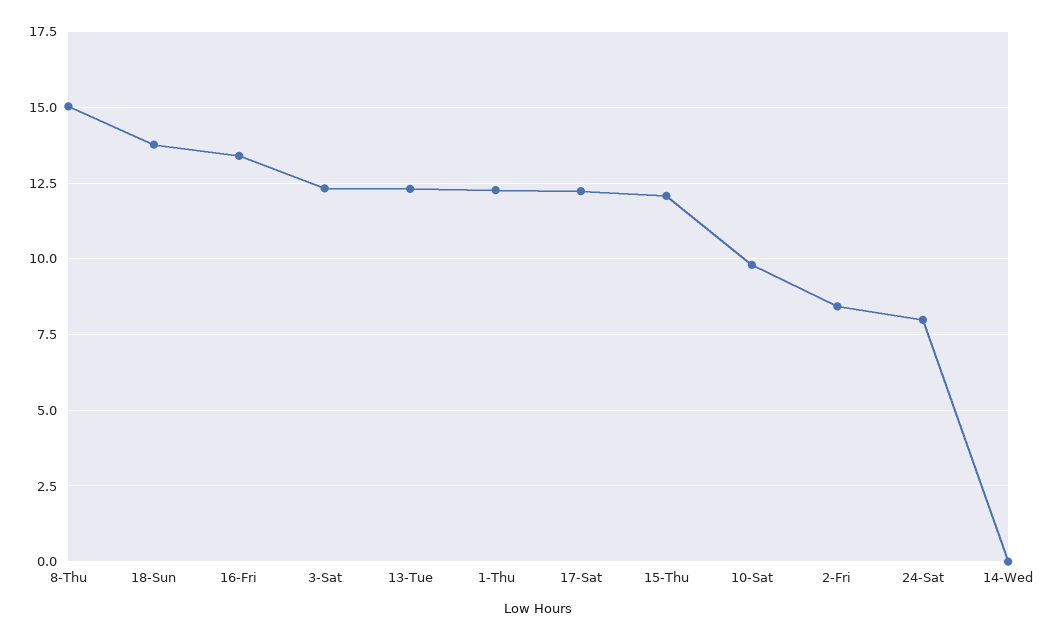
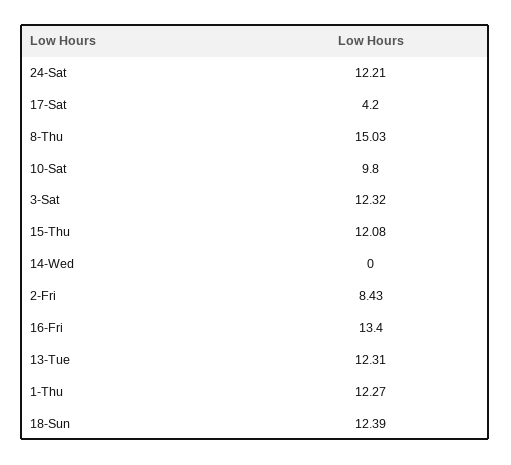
  {
    "8-Thu": 15.03,
-   "18-Sun": 13.75,
+   "18-Sun": 12.39,
    "16-Fri": 13.4,
    "3-Sat": 12.32,
    "13-Tue": 12.31,
    "1-Thu": 12.27,
-   "17-Sat": 12.25,
+   "17-Sat": 4.2,
    "15-Thu": 12.08,
    "10-Sat": 9.8,
    "2-Fri": 8.43,
-   "24-Sat": 8,
+   "24-Sat": 12.21,
    "14-Wed": 0
  }

